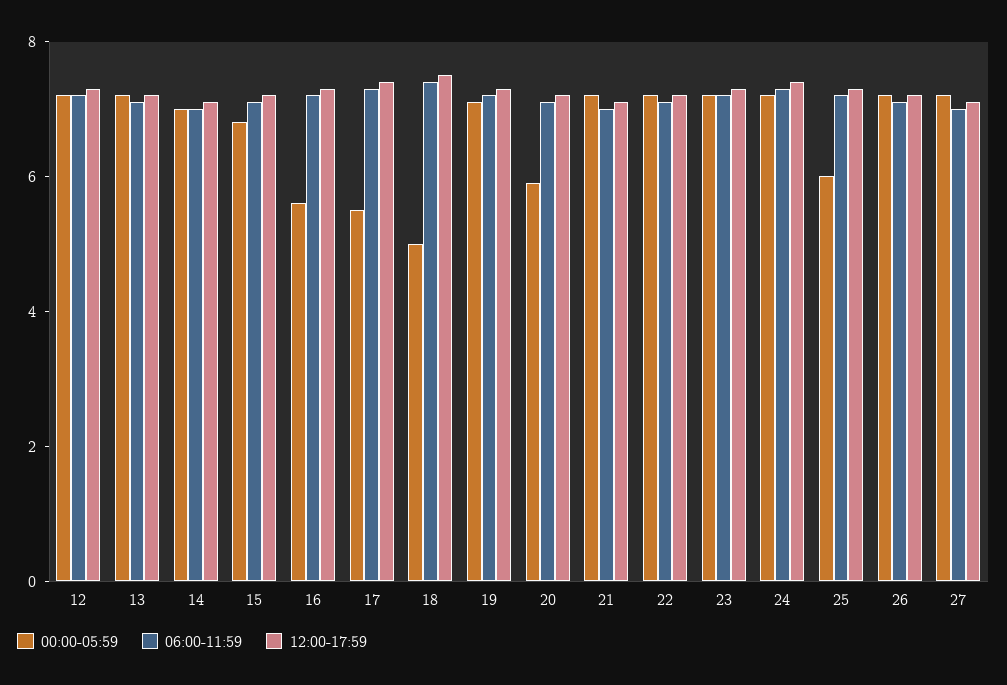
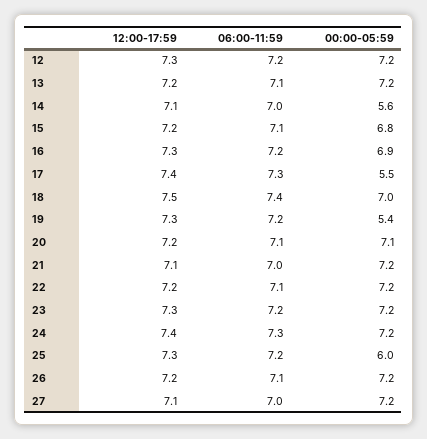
  {
    "00:00-05:59": {
      "12": 7.2,
      "13": 7.2,
-     "14": 7,
+     "14": 5.6,
      "15": 6.8,
-     "16": 5.5,
+     "16": 6.9,
      "17": 5.5,
-     "18": 5,
+     "18": 7,
-     "19": 7,
+     "19": 5.4,
-     "20": 6,
+     "20": 7.1,
      "21": 7.2,
      "22": 7.2,
      "23": 7.2,
      "24": 7.2,
      "25": 6,
      "26": 7.2,
      "27": 7.2
    },
    "06:00-11:59": {
      "12": 7.2,
      "13": 7.1,
      "14": 7,
      "15": 7.1,
      "16": 7.2,
      "17": 7.3,
      "18": 7.4,
      "19": 7.2,
      "20": 7.1,
      "21": 7,
      "22": 7.1,
      "23": 7.2,
      "24": 7.3,
      "25": 7.2,
      "26": 7.1,
      "27": 7
    },
    "12:00-17:59": {
      "12": 7.3,
      "13": 7.2,
      "14": 7.1,
      "15": 7.2,
      "16": 7.3,
      "17": 7.4,
      "18": 7.5,
      "19": 7.3,
      "20": 7.2,
      "21": 7.1,
      "22": 7.2,
      "23": 7.3,
      "24": 7.4,
      "25": 7.3,
      "26": 7.2,
      "27": 7.1
    }
  }

